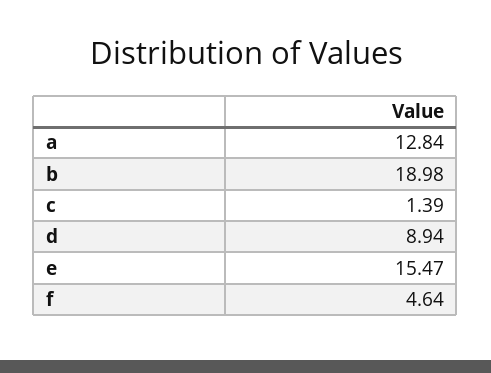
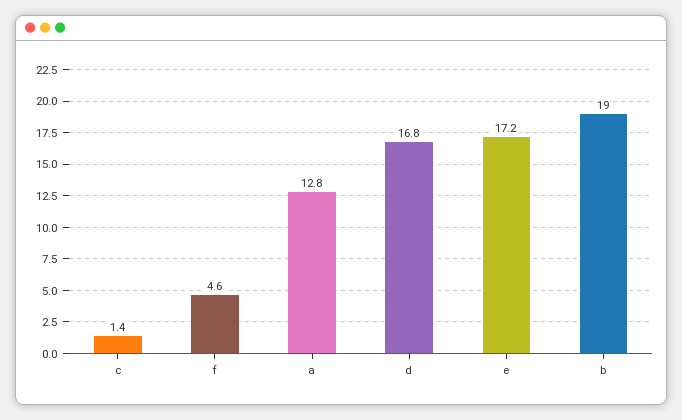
  {
    "a": 12.84,
    "b": 18.98,
    "c": 1.39,
-   "d": 8.94,
+   "d": 16.8,
-   "e": 15.47,
+   "e": 17.2,
    "f": 4.64
  }

